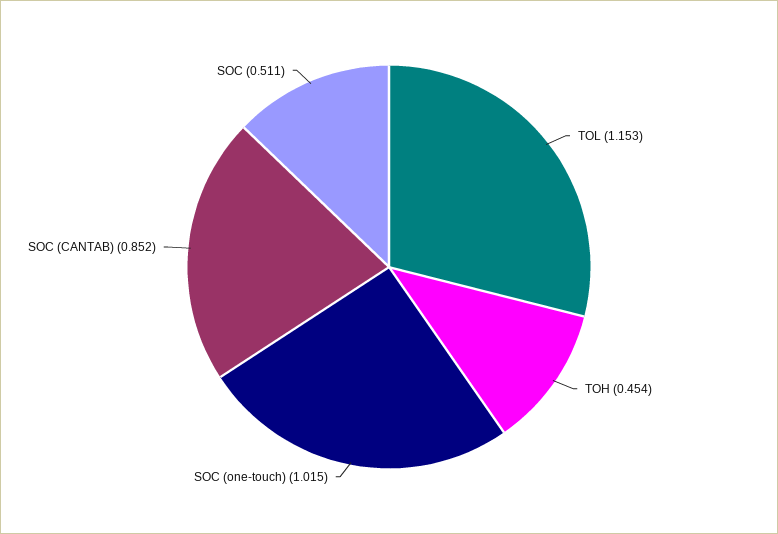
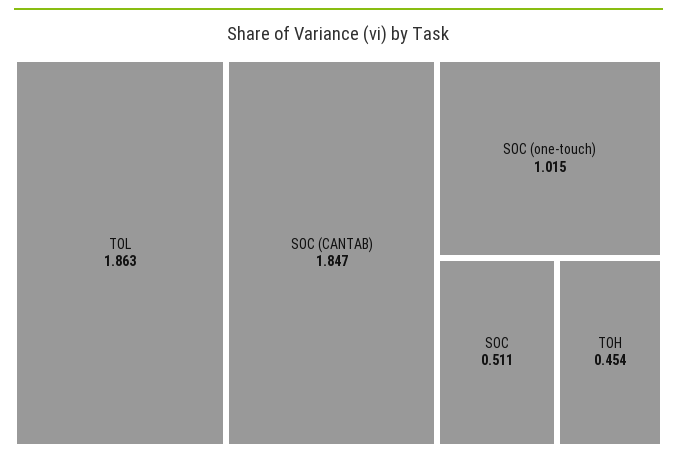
  {
-   "TOL": 1.153,
+   "TOL": 1.863,
    "TOH": 0.454,
    "SOC (one-touch)": 1.015,
-   "SOC (CANTAB)": 0.852,
+   "SOC (CANTAB)": 1.847,
    "SOC": 0.511
  }

